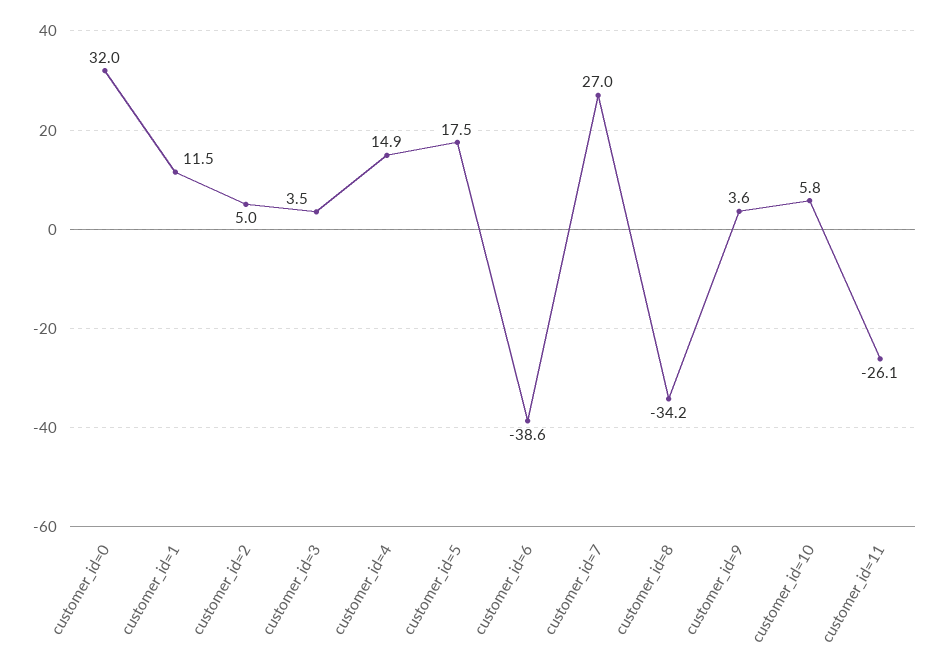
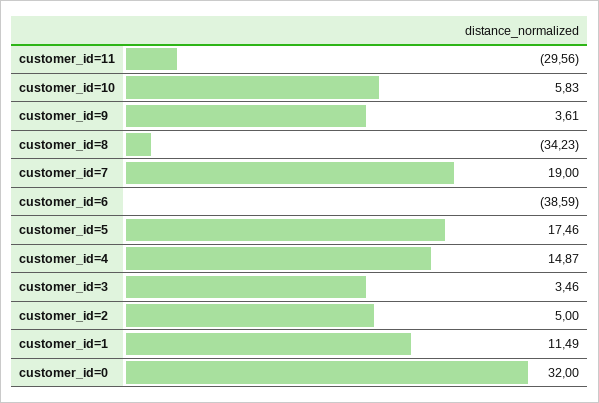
  {
    "customer_id=0": 32,
    "customer_id=1": 11.49,
    "customer_id=2": 5,
    "customer_id=3": 3.46,
    "customer_id=4": 14.87,
    "customer_id=5": 17.46,
    "customer_id=6": -38.59,
-   "customer_id=7": 27,
+   "customer_id=7": 19,
    "customer_id=8": -34.23,
    "customer_id=9": 3.61,
    "customer_id=10": 5.83,
-   "customer_id=11": -26.1
+   "customer_id=11": -29.56
  }

